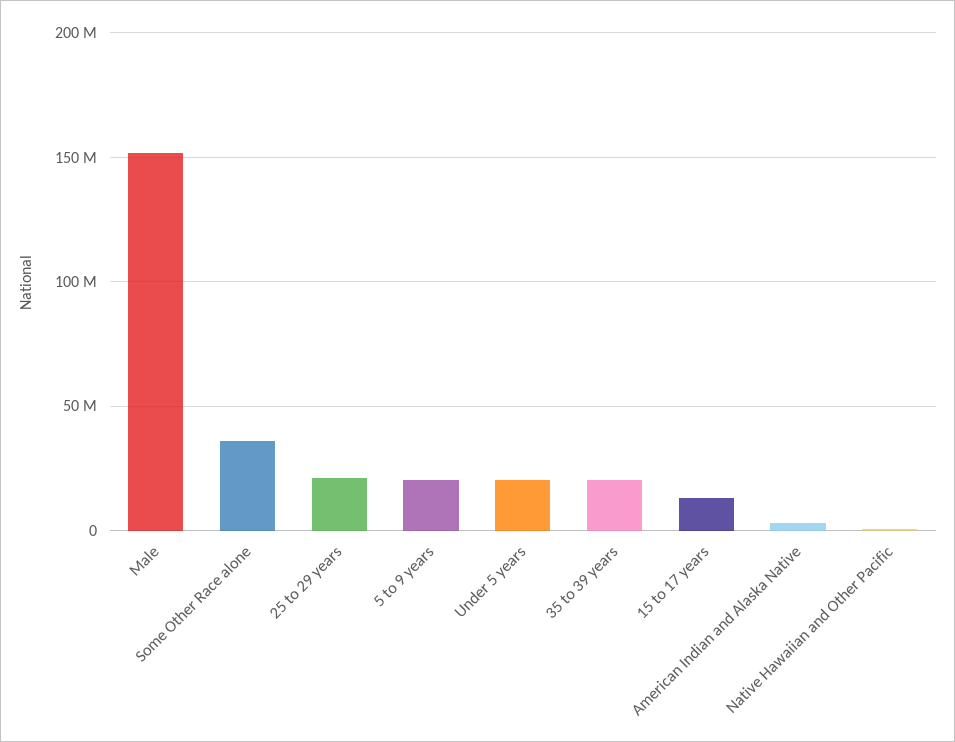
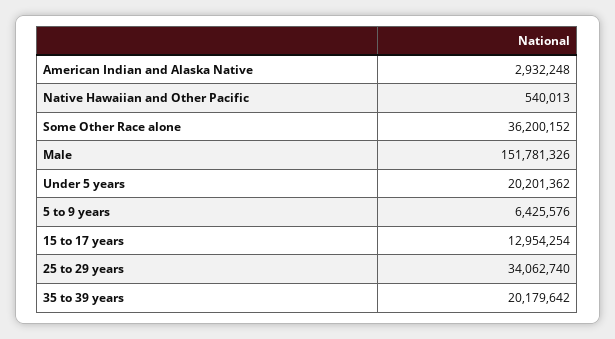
  {
    "Male": 151781326,
    "Some Other Race alone": 36200152,
-   "25 to 29 years": 20000000,
+   "25 to 29 years": 34062740,
-   "5 to 9 years": 20000000,
+   "5 to 9 years": 6425576,
    "Under 5 years": 20201362,
    "35 to 39 years": 20179642,
    "15 to 17 years": 12954254,
    "American Indian and Alaska Native": 2932248,
    "Native Hawaiian and Other Pacific": 540013
  }

